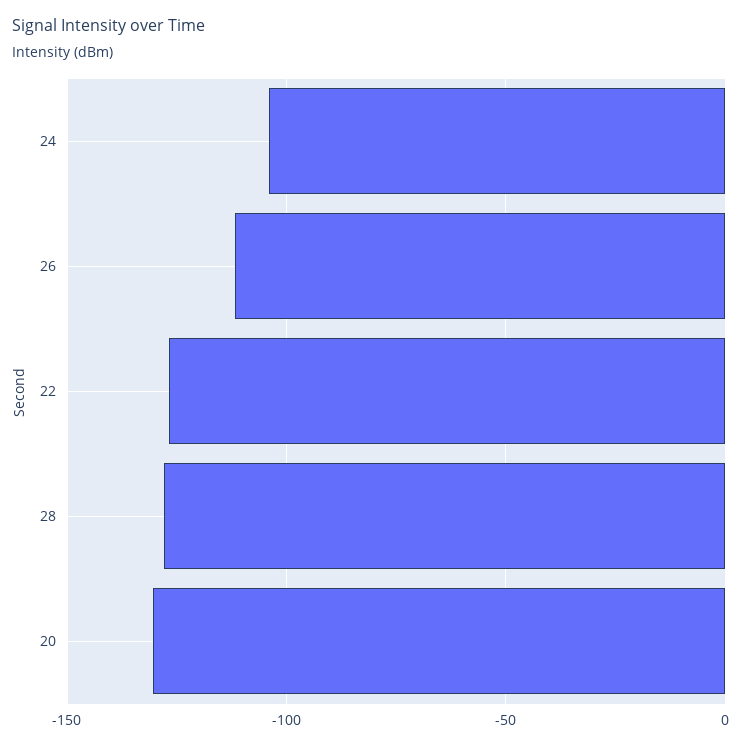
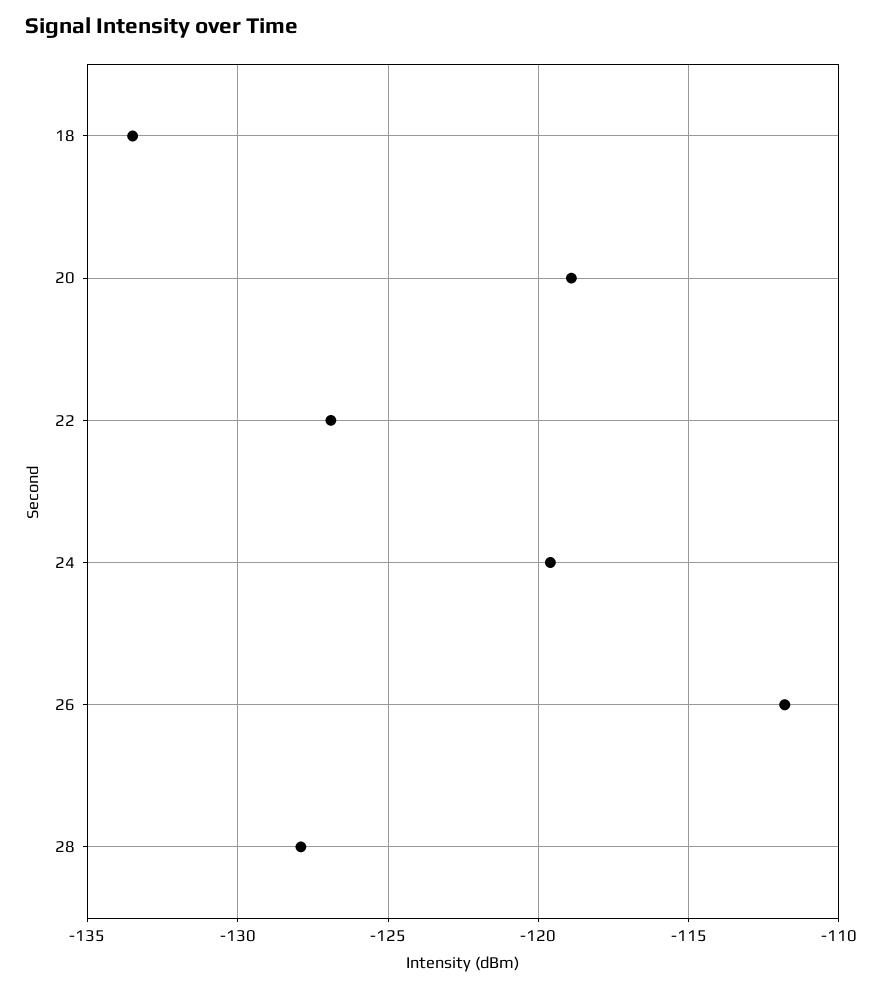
  {
-   "24": -105,
+   "24": -119.5,
    "26": -112,
    "22": -127,
    "28": -128,
-   "20": -130
+   "20": -119,
+   "18": -133.5
  }

